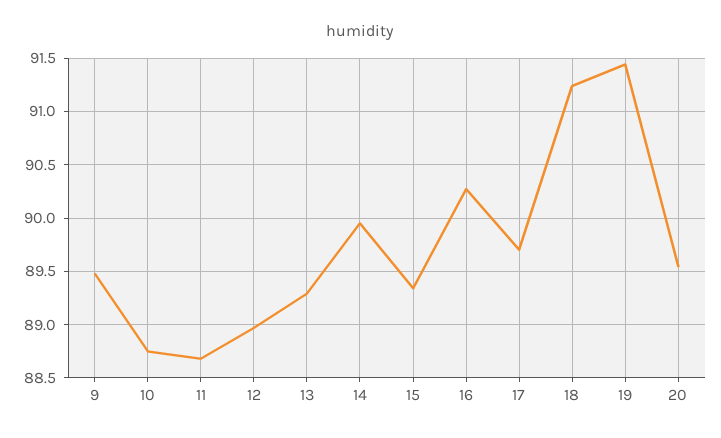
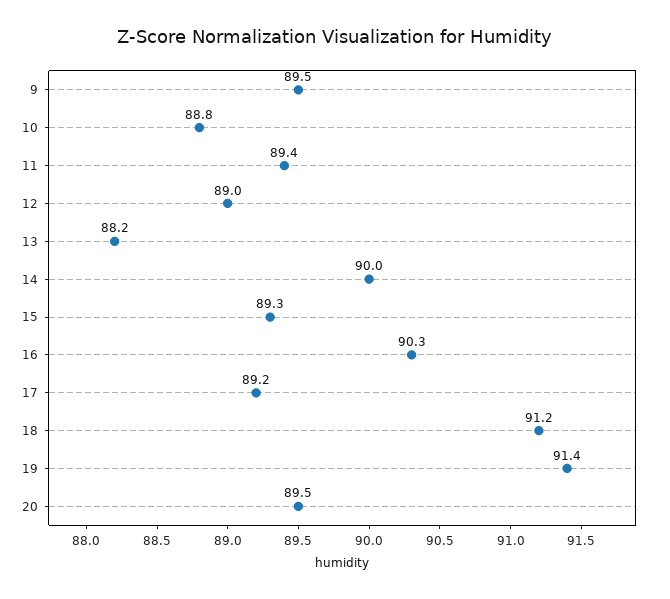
  {
    "9": 89.5,
    "10": 88.8,
-   "11": 88.7,
+   "11": 89.4,
    "12": 89,
-   "13": 89.3,
+   "13": 88.2,
    "14": 90,
    "15": 89.3,
    "16": 90.3,
-   "17": 89.7,
+   "17": 89.2,
    "18": 91.2,
    "19": 91.4,
    "20": 89.5
  }

